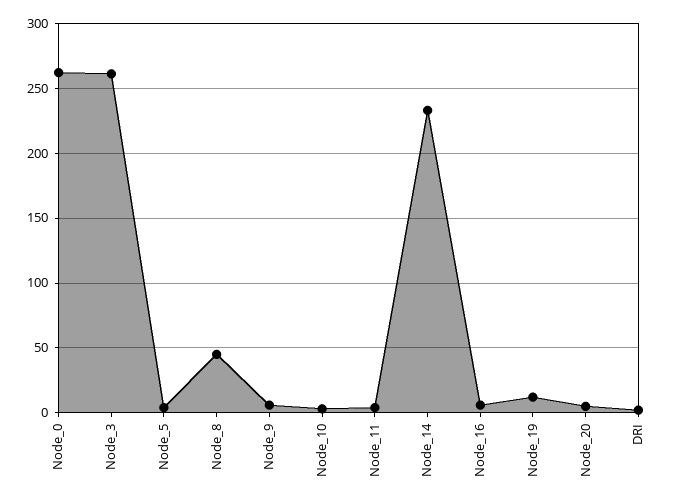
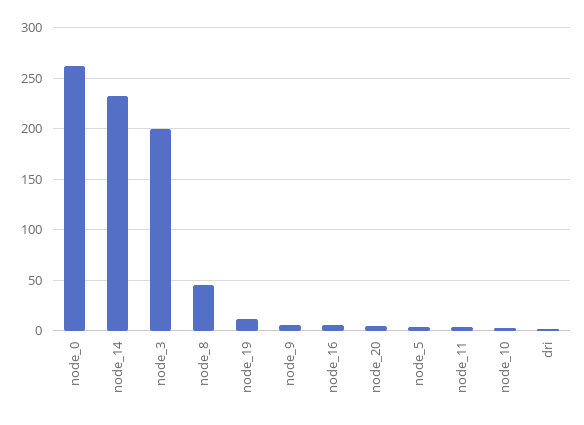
  {
    "Node_0": 260,
-   "Node_3": 260,
+   "Node_3": 200,
    "Node_5": 5,
    "Node_8": 45,
    "Node_9": 5,
    "Node_10": 5,
    "Node_11": 5,
    "Node_14": 235,
    "Node_16": 5,
    "Node_19": 10,
    "Node_20": 5,
    "DRI": 0
  }

